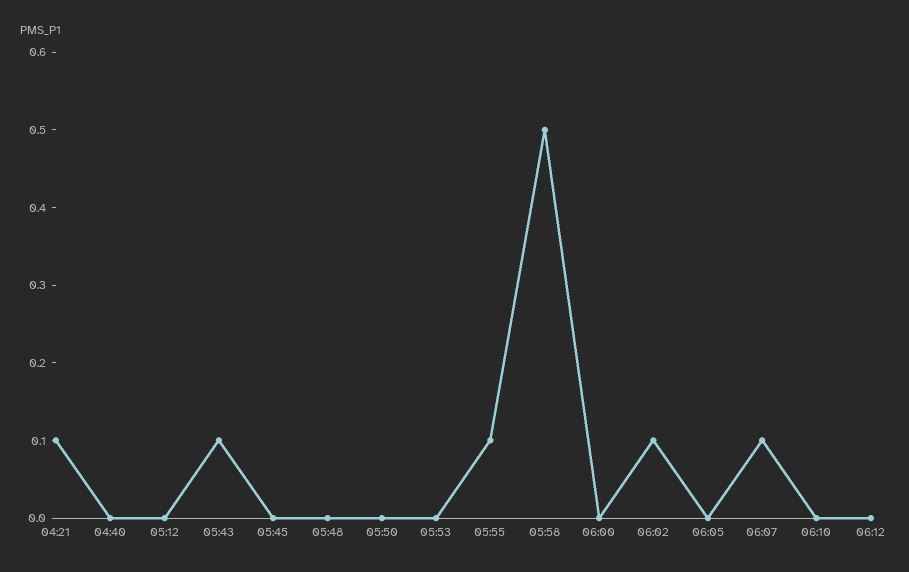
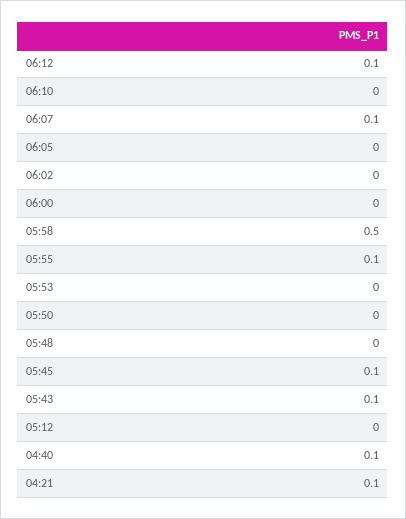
  {
    "04:21": 0.1,
-   "04:40": 0,
+   "04:40": 0.1,
    "05:12": 0,
    "05:43": 0.1,
-   "05:45": 0,
+   "05:45": 0.1,
    "05:48": 0,
    "05:50": 0,
    "05:53": 0,
    "05:55": 0.1,
    "05:58": 0.5,
    "06:00": 0,
-   "06:02": 0.1,
+   "06:02": 0,
    "06:05": 0,
    "06:07": 0.1,
    "06:10": 0,
-   "06:12": 0
+   "06:12": 0.1
  }

